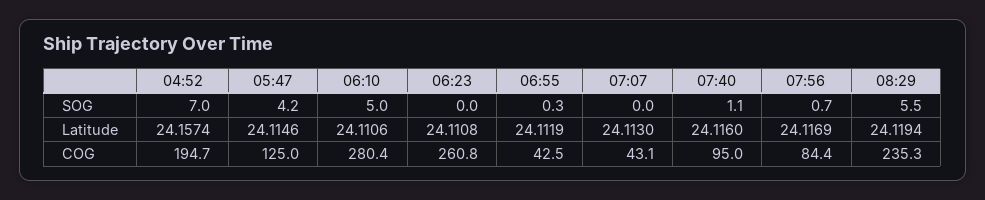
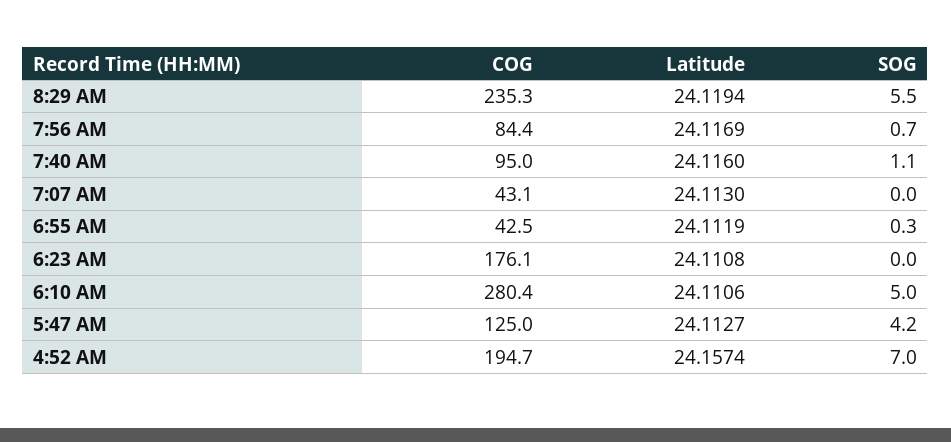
  {
    "04:52": {
      "SOG": 7,
      "Latitude": 24.1574,
      "COG": 194.7
    },
    "05:47": {
      "SOG": 4.2,
-     "Latitude": 24.1146,
+     "Latitude": 24.1127,
      "COG": 125
    },
    "06:10": {
      "SOG": 5,
      "Latitude": 24.1106,
      "COG": 280.4
    },
    "06:23": {
      "SOG": 0,
      "Latitude": 24.1108,
-     "COG": 260.8
+     "COG": 176.1
    },
    "06:55": {
      "SOG": 0.3,
      "Latitude": 24.1119,
      "COG": 42.5
    },
    "07:07": {
      "SOG": 0,
      "Latitude": 24.113,
      "COG": 43.1
    },
    "07:40": {
      "SOG": 1.1,
      "Latitude": 24.116,
      "COG": 95
    },
    "07:56": {
      "SOG": 0.7,
      "Latitude": 24.1169,
      "COG": 84.4
    },
    "08:29": {
      "SOG": 5.5,
      "Latitude": 24.1194,
      "COG": 235.3
    }
  }

